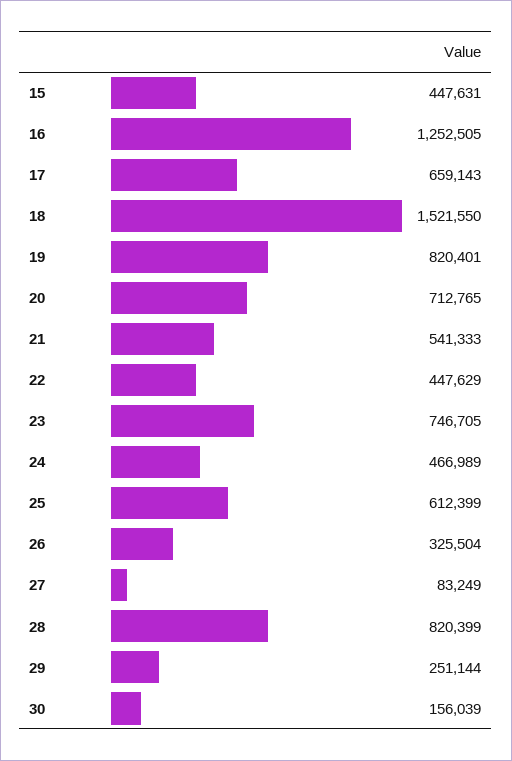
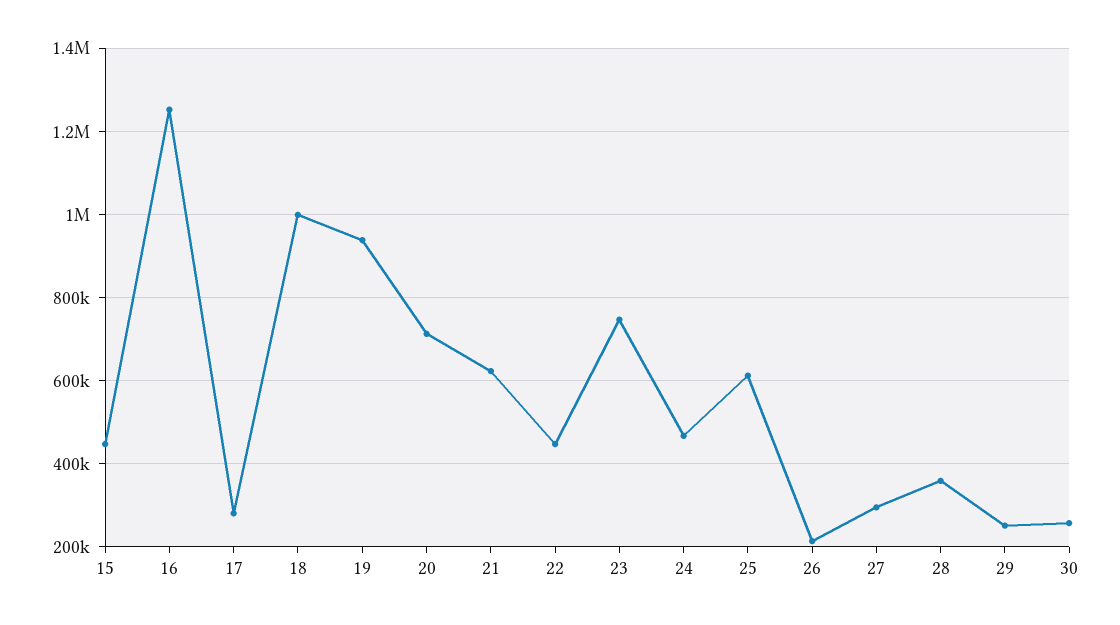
  {
    "15": 447631,
    "16": 1252505,
-   "17": 659143,
+   "17": 280000,
-   "18": 1521550,
+   "18": 1000000,
-   "19": 820401,
+   "19": 940000,
    "20": 712765,
-   "21": 541333,
+   "21": 620000,
    "22": 447629,
    "23": 746705,
    "24": 466989,
    "25": 612399,
-   "26": 325504,
+   "26": 220000,
-   "27": 83249,
+   "27": 300000,
-   "28": 820399,
+   "28": 360000,
    "29": 251144,
-   "30": 156039
+   "30": 260000
  }

